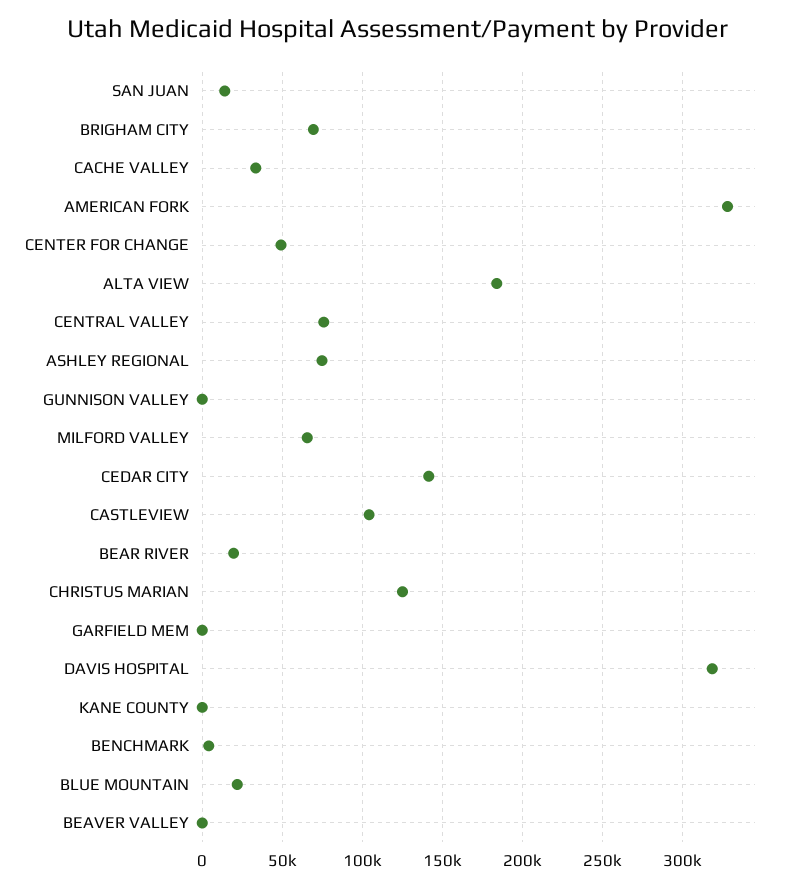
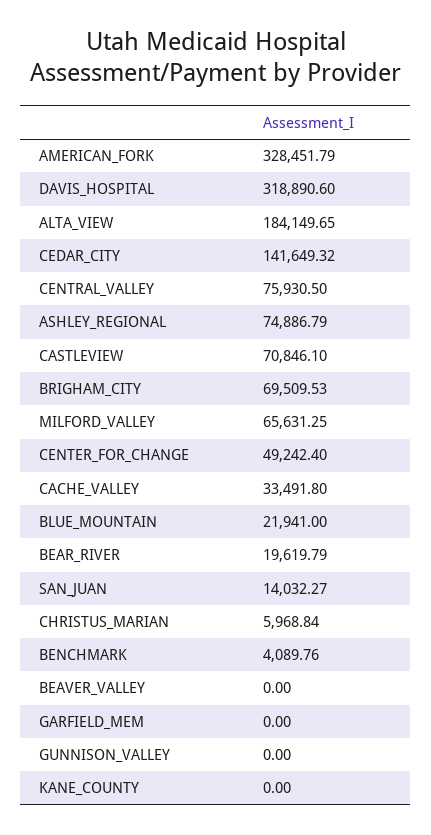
  {
    "SAN JUAN": 14032.27,
    "BRIGHAM CITY": 69509.53,
    "CACHE VALLEY": 33491.8,
    "AMERICAN FORK": 328451.79,
    "CENTER FOR CHANGE": 49242.4,
    "ALTA VIEW": 184149.65,
    "CENTRAL VALLEY": 75930.5,
    "ASHLEY REGIONAL": 74886.79,
    "GUNNISON VALLEY": 0,
    "MILFORD VALLEY": 65631.25,
    "CEDAR CITY": 141649.32,
-   "CASTLEVIEW": 105000,
+   "CASTLEVIEW": 70846.1,
    "BEAR RIVER": 19619.79,
-   "CHRISTUS MARIAN": 125000,
+   "CHRISTUS MARIAN": 5968.84,
    "GARFIELD MEM": 0,
    "DAVIS HOSPITAL": 318890.6,
    "KANE COUNTY": 0,
    "BENCHMARK": 4089.76,
    "BLUE MOUNTAIN": 21941,
    "BEAVER VALLEY": 0
  }

